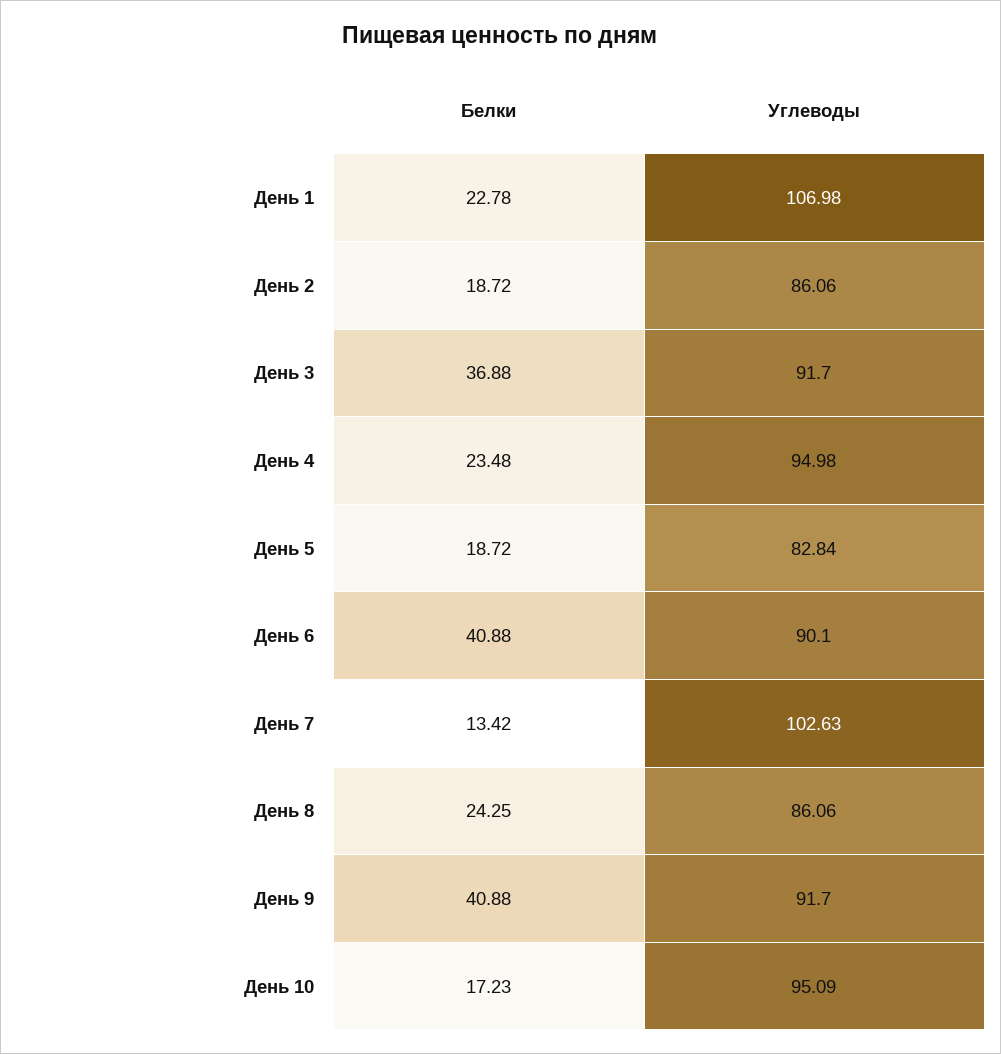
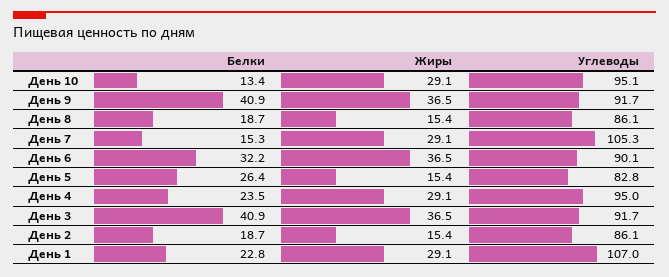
  {
    "Белки": {
      "День 1": 22.78,
      "День 2": 18.72,
-     "День 3": 36.88,
+     "День 3": 40.9,
      "День 4": 23.48,
-     "День 5": 18.72,
+     "День 5": 26.4,
-     "День 6": 40.88,
+     "День 6": 32.2,
-     "День 7": 13.42,
+     "День 7": 15.3,
-     "День 8": 24.25,
+     "День 8": 18.7,
      "День 9": 40.88,
-     "День 10": 17.23
+     "День 10": 13.4
    },
    "Углеводы": {
      "День 1": 106.98,
      "День 2": 86.06,
      "День 3": 91.7,
      "День 4": 94.98,
      "День 5": 82.84,
      "День 6": 90.1,
-     "День 7": 102.63,
+     "День 7": 105.3,
      "День 8": 86.06,
      "День 9": 91.7,
      "День 10": 95.09
-   }
+   },
+   "Жиры": {
+     "День 10": 29.1,
+     "День 9": 36.5,
+     "День 8": 15.4,
+     "День 7": 29.1,
+     "День 6": 36.5,
+     "День 5": 15.4,
+     "День 4": 29.1,
+     "День 3": 36.5,
+     "День 2": 15.4,
+     "День 1": 29.1
+   }
  }

